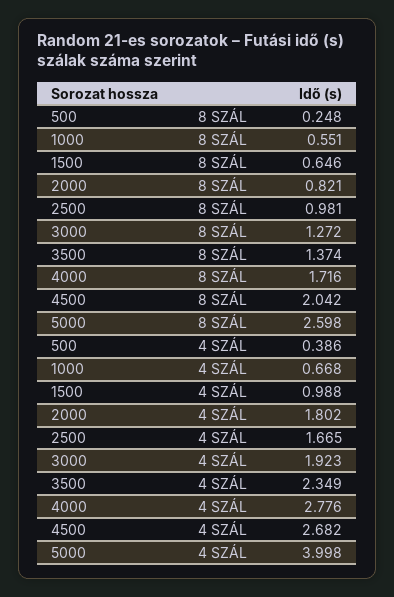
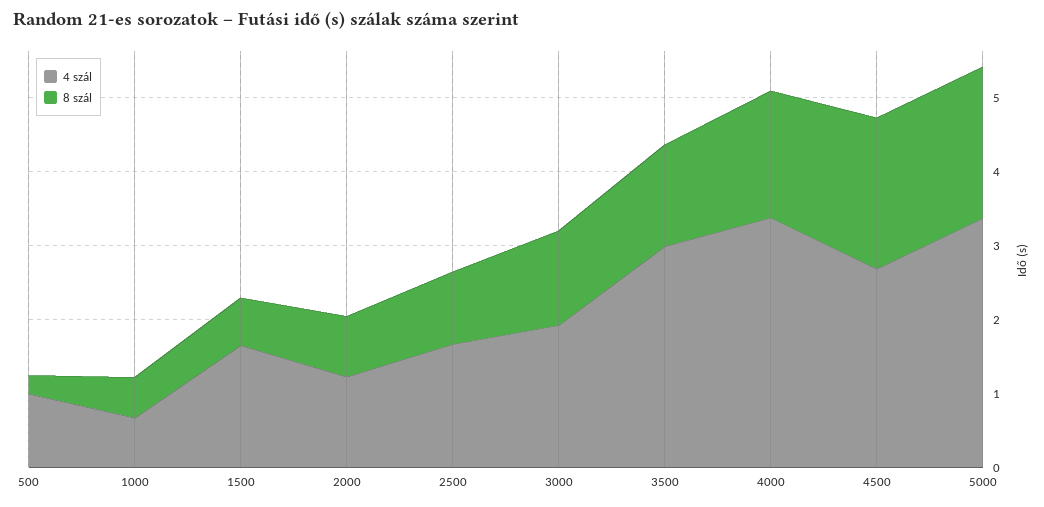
  {
    "8 SZÁL": {
      "500": 0.248,
      "1000": 0.551,
      "1500": 0.646,
      "2000": 0.821,
      "2500": 0.981,
      "3000": 1.272,
      "3500": 1.374,
      "4000": 1.716,
      "4500": 2.042,
-     "5000": 2.598
+     "5000": 2
    },
    "4 SZÁL": {
-     "500": 0.386,
+     "500": 1,
      "1000": 0.668,
-     "1500": 0.988,
+     "1500": 1.6,
-     "2000": 1.802,
+     "2000": 1.2,
      "2500": 1.665,
      "3000": 1.923,
-     "3500": 2.349,
+     "3500": 3,
-     "4000": 2.776,
+     "4000": 3.4,
      "4500": 2.682,
-     "5000": 3.998
+     "5000": 3.4
    }
  }

